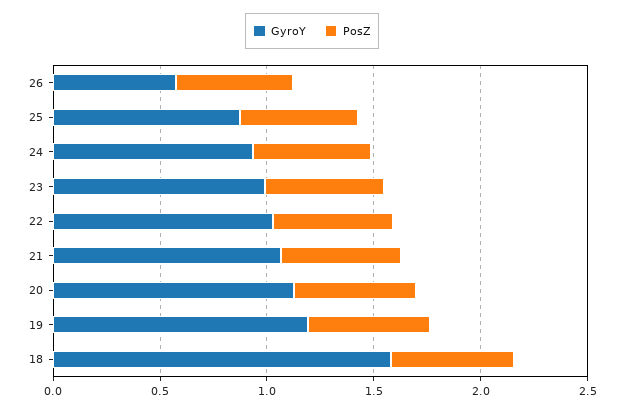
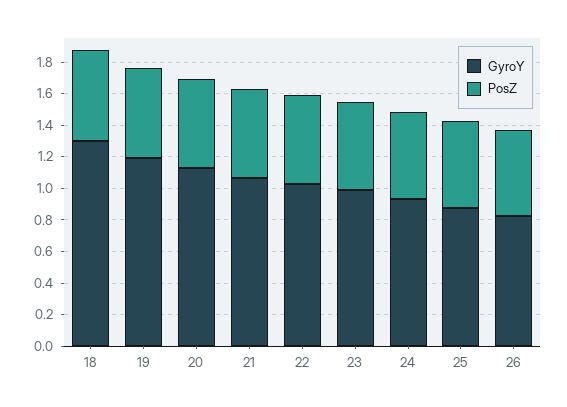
  {
    "GyroY": {
-     "26": 0.6,
+     "26": 0.8,
      "25": 0.9,
      "24": 0.9,
      "23": 1,
      "22": 1,
      "21": 1.1,
      "20": 1.1,
      "19": 1.2,
-     "18": 1.6
+     "18": 1.3
    },
    "PosZ": {
      "26": 0.5,
      "25": 0.6,
      "24": 0.6,
      "23": 0.6,
      "22": 0.6,
      "21": 0.6,
      "20": 0.6,
      "19": 0.6,
      "18": 0.6
    }
  }

